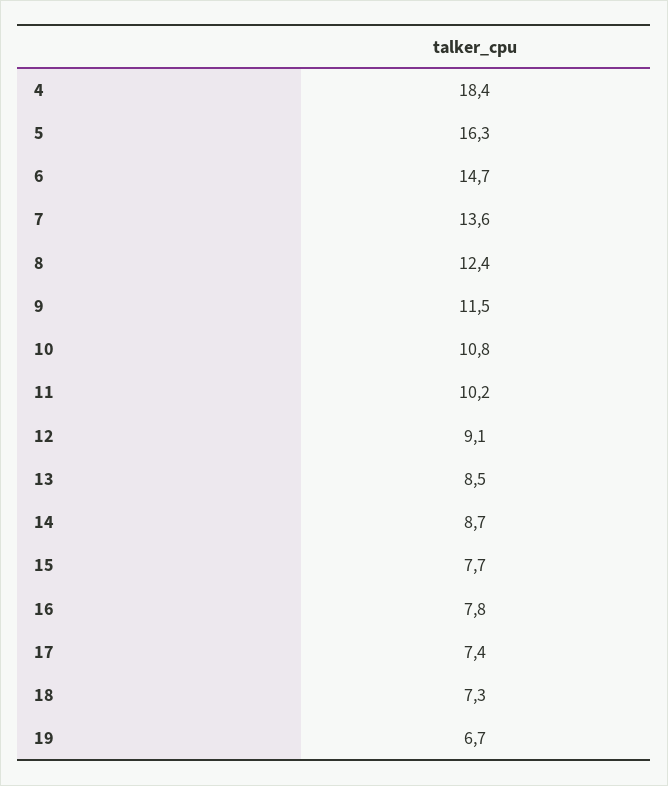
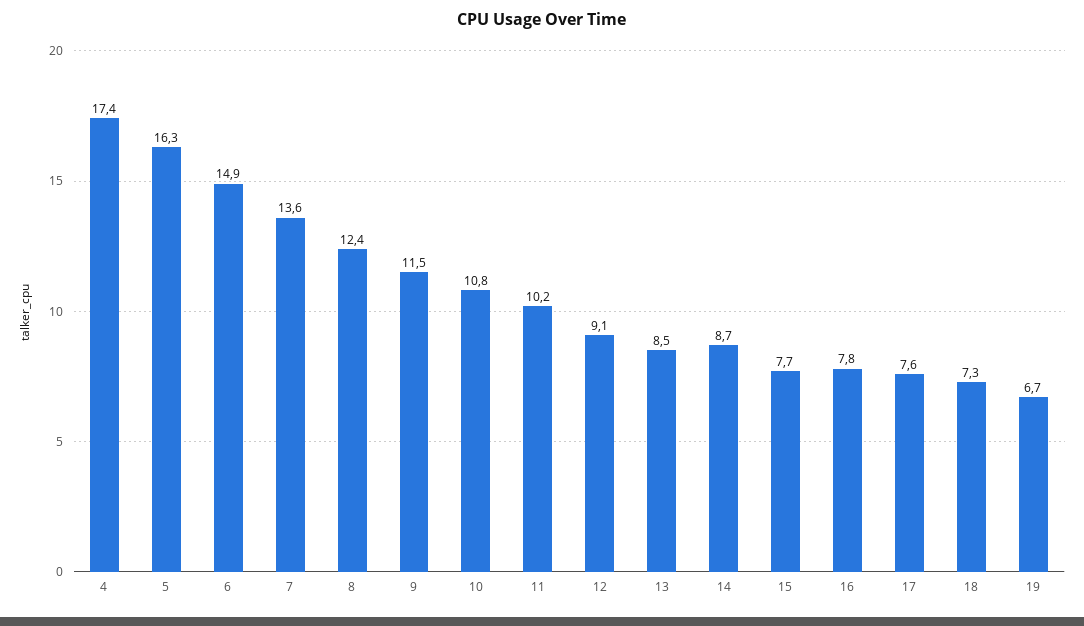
  {
-   "4": 18.4,
+   "4": 17.4,
    "5": 16.3,
-   "6": 14.7,
+   "6": 14.9,
    "7": 13.6,
    "8": 12.4,
    "9": 11.5,
    "10": 10.8,
    "11": 10.2,
    "12": 9.1,
    "13": 8.5,
    "14": 8.7,
    "15": 7.7,
    "16": 7.8,
-   "17": 7.4,
+   "17": 7.6,
    "18": 7.3,
    "19": 6.7
  }

